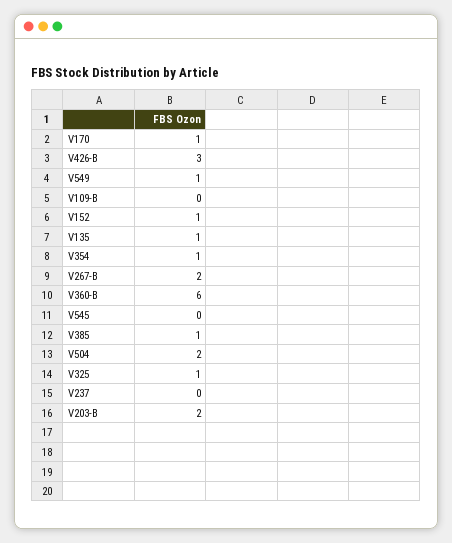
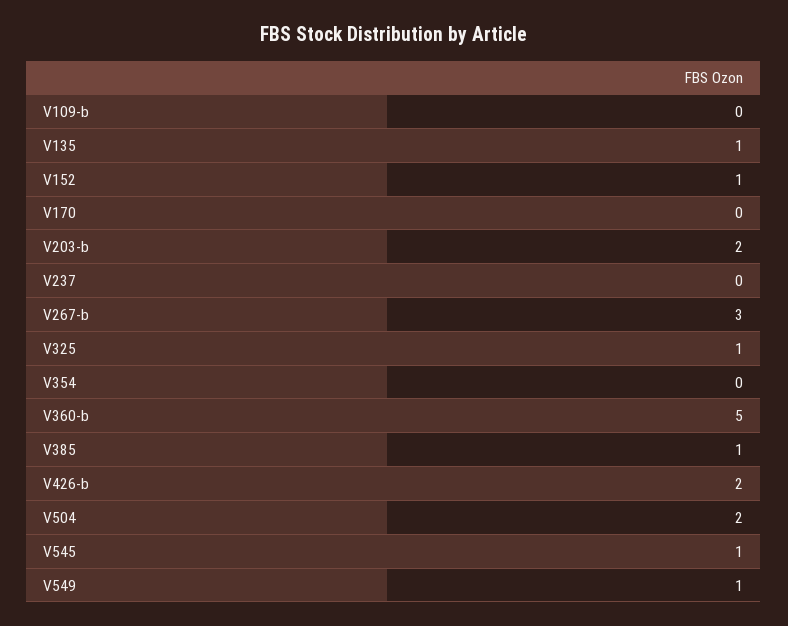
  {
-   "V170": 1,
+   "V170": 0,
-   "V426-B": 3,
+   "V426-B": 2,
    "V549": 1,
    "V109-B": 0,
    "V152": 1,
    "V135": 1,
-   "V354": 1,
+   "V354": 0,
-   "V267-B": 2,
+   "V267-B": 3,
-   "V360-B": 6,
+   "V360-B": 5,
-   "V545": 0,
+   "V545": 1,
    "V385": 1,
    "V504": 2,
    "V325": 1,
    "V237": 0,
    "V203-B": 2
  }

